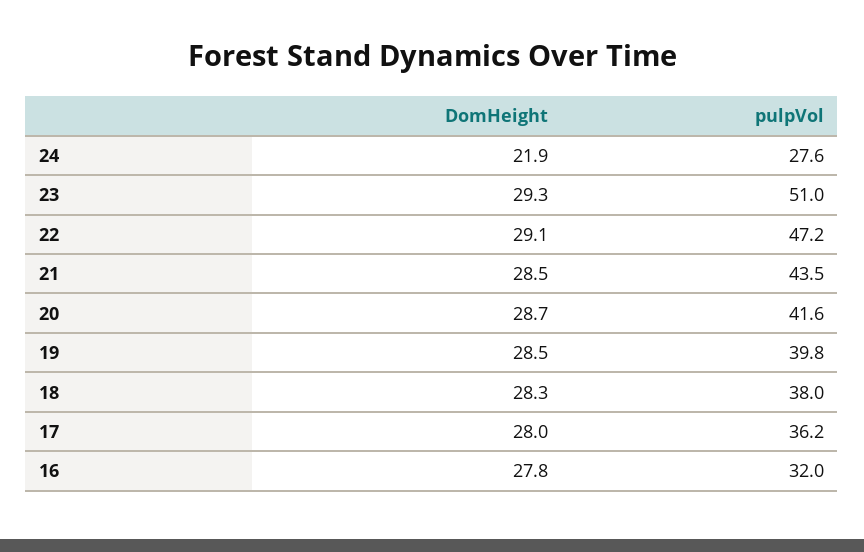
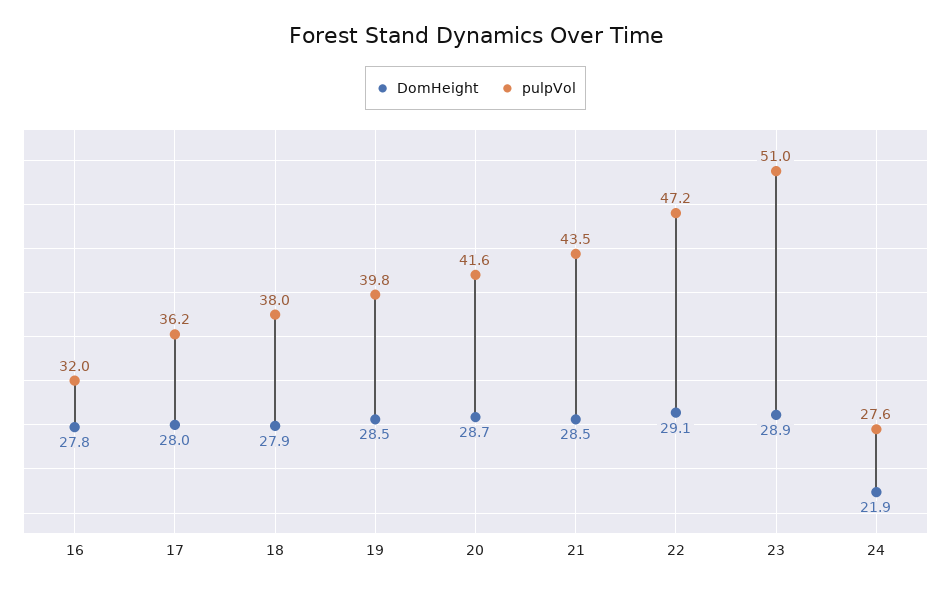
  {
    "DomHeight": {
      "24": 21.9,
-     "23": 29.3,
+     "23": 28.9,
      "22": 29.1,
      "21": 28.5,
      "20": 28.7,
      "19": 28.5,
-     "18": 28.3,
+     "18": 27.9,
      "17": 28,
      "16": 27.8
    },
    "pulpVol": {
      "24": 27.6,
      "23": 51,
      "22": 47.2,
      "21": 43.5,
      "20": 41.6,
      "19": 39.8,
      "18": 38,
      "17": 36.2,
      "16": 32
    }
  }

